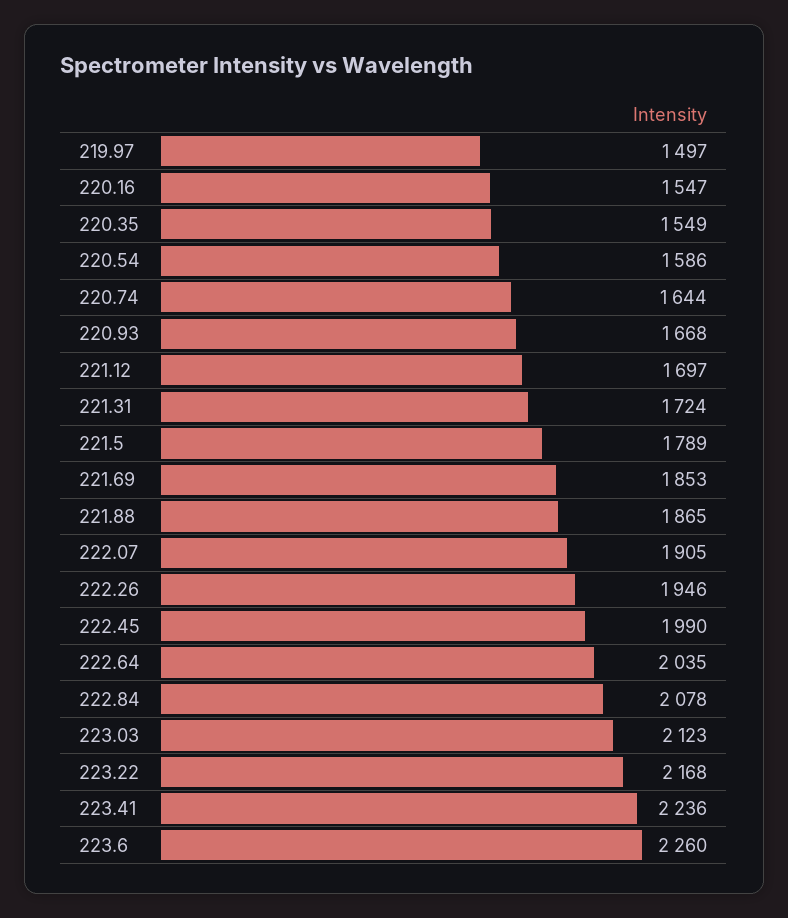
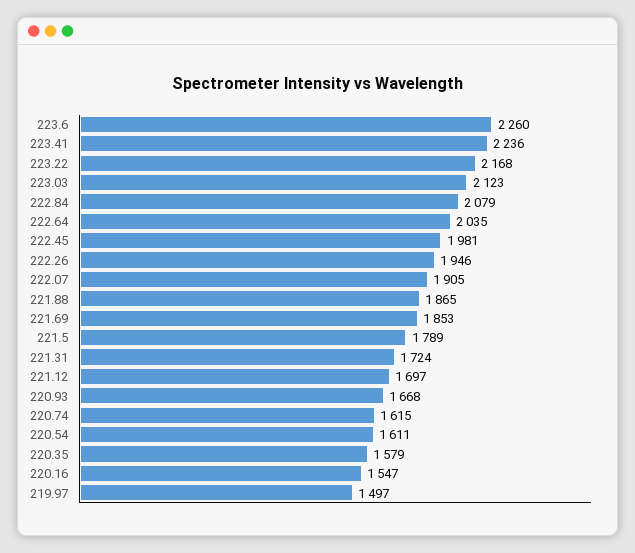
  {
    "219.97": 1497,
    "220.16": 1547,
-   "220.35": 1549,
+   "220.35": 1579,
-   "220.54": 1586,
+   "220.54": 1611,
-   "220.74": 1644,
+   "220.74": 1615,
    "220.93": 1668,
    "221.12": 1697,
    "221.31": 1724,
    "221.5": 1789,
    "221.69": 1853,
    "221.88": 1865,
    "222.07": 1905,
    "222.26": 1946,
-   "222.45": 1990,
+   "222.45": 1981,
    "222.64": 2035,
-   "222.84": 2078,
+   "222.84": 2079,
    "223.03": 2123,
    "223.22": 2168,
    "223.41": 2236,
    "223.6": 2260
  }

